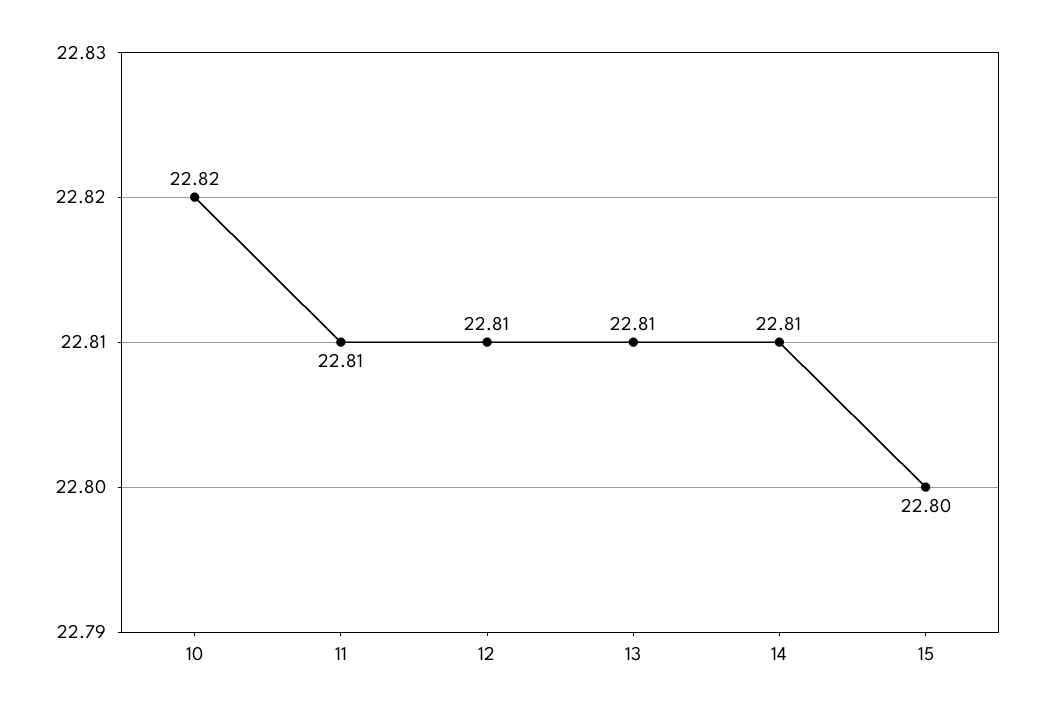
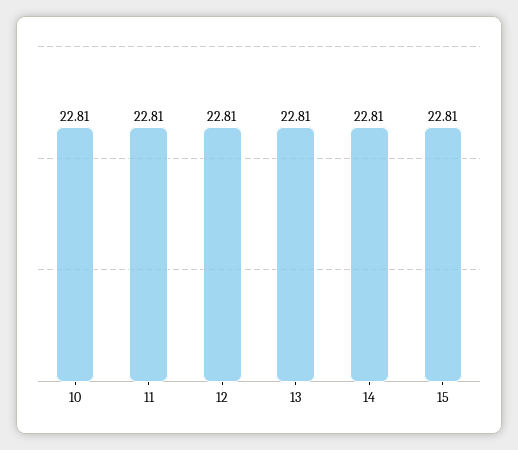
  {
-   "10": 22.82,
+   "10": 22.81,
    "11": 22.81,
    "12": 22.81,
    "13": 22.81,
    "14": 22.81,
-   "15": 22.8
+   "15": 22.81
  }

